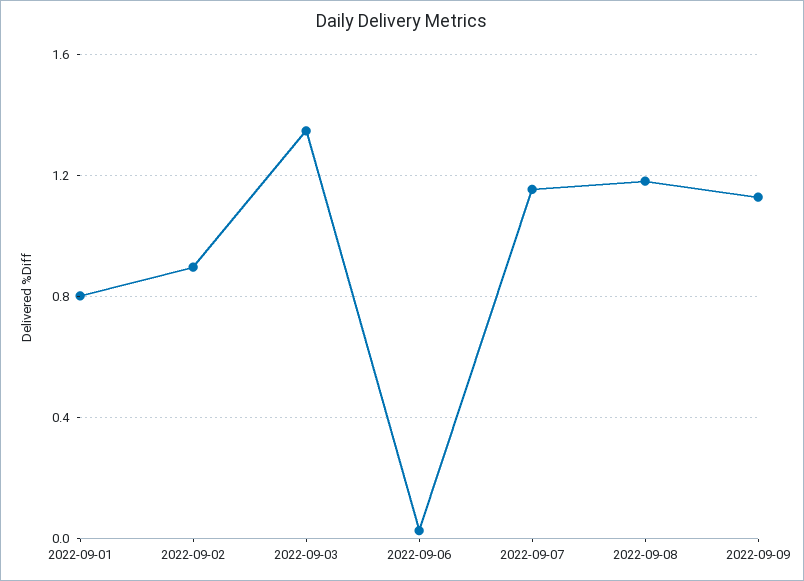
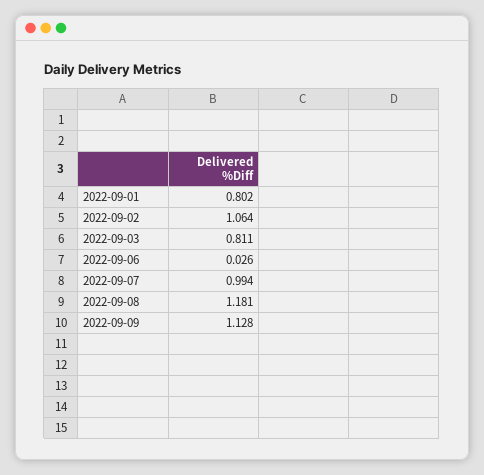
  {
    "2022-09-01": 0.802,
-   "2022-09-02": 0.9,
+   "2022-09-02": 1.064,
-   "2022-09-03": 1.35,
+   "2022-09-03": 0.811,
    "2022-09-06": 0.026,
-   "2022-09-07": 1.15,
+   "2022-09-07": 0.994,
    "2022-09-08": 1.181,
    "2022-09-09": 1.128
  }

